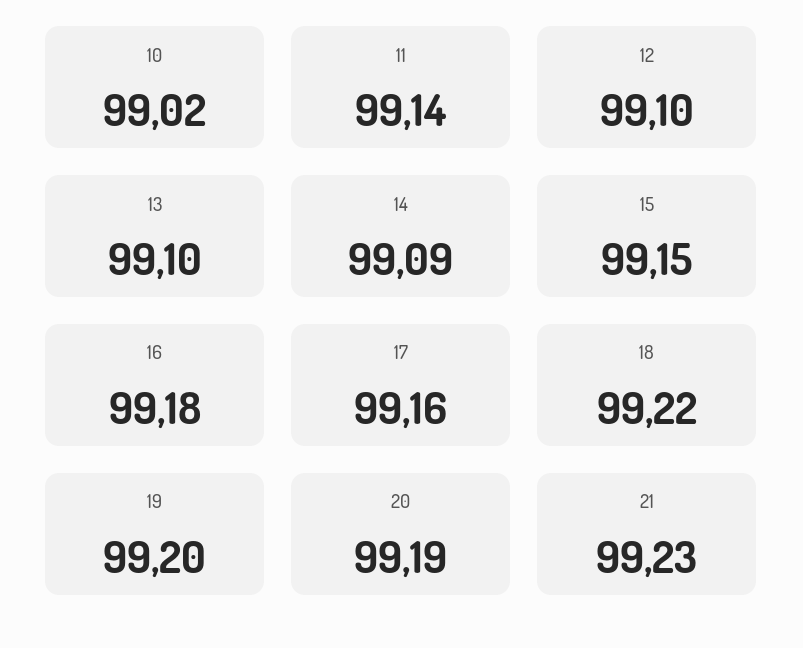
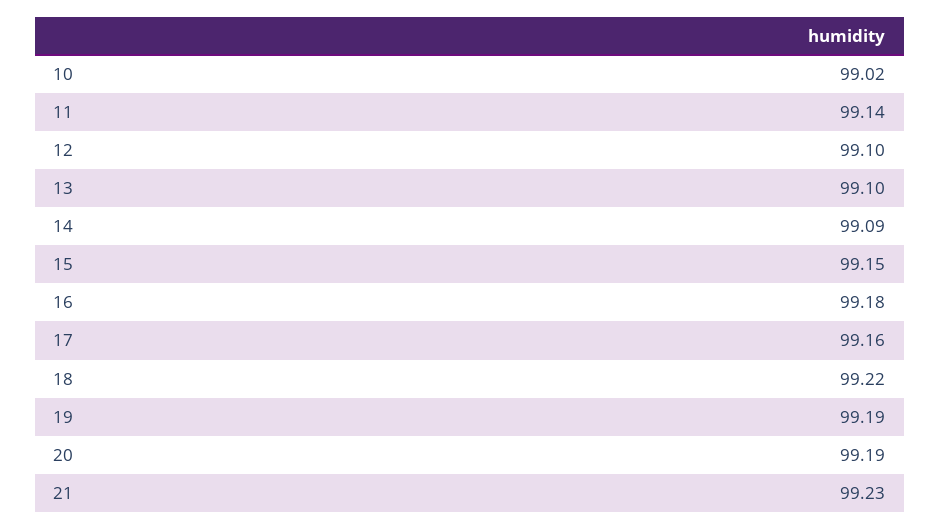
  {
    "10": 99.02,
    "11": 99.14,
    "12": 99.1,
    "13": 99.1,
    "14": 99.09,
    "15": 99.15,
    "16": 99.18,
    "17": 99.16,
    "18": 99.22,
-   "19": 99.2,
+   "19": 99.19,
    "20": 99.19,
    "21": 99.23
  }

